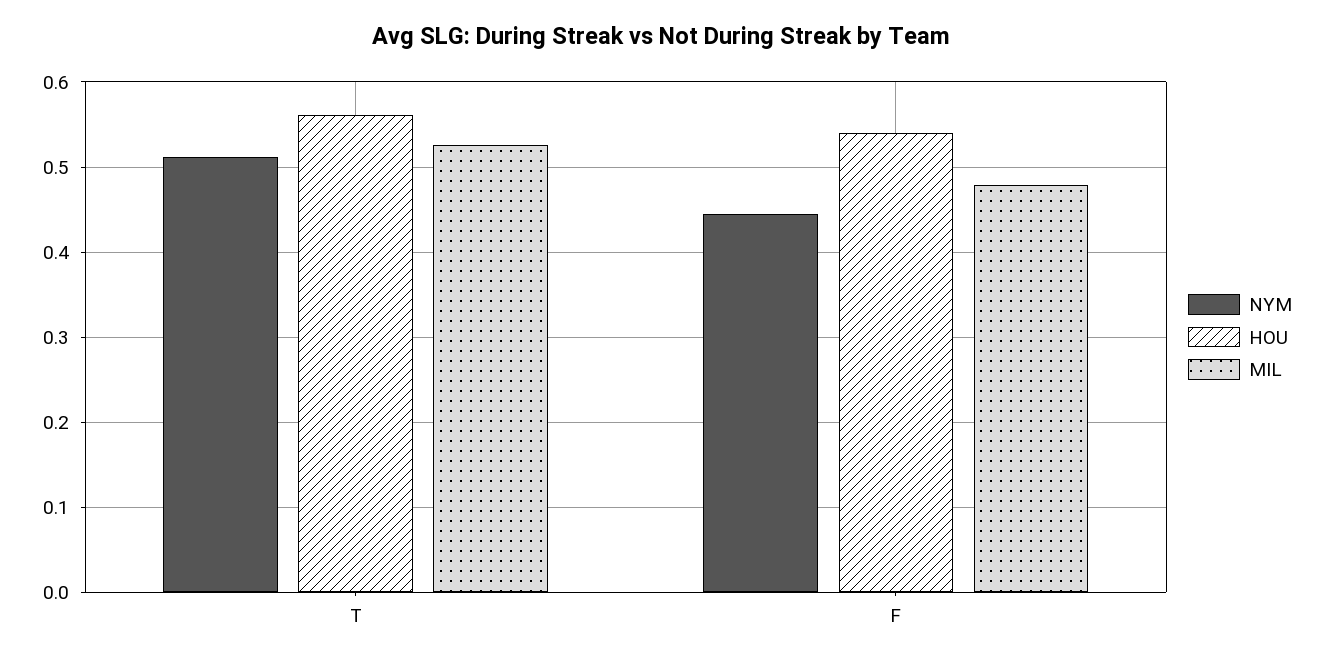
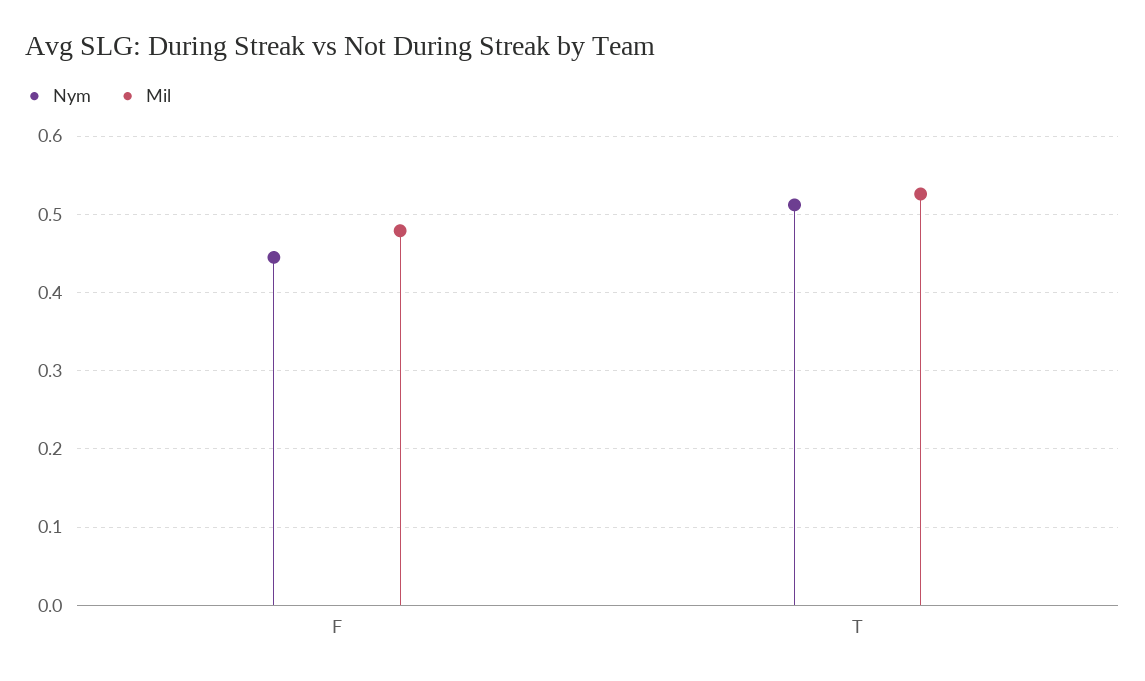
  {
    "NYM": {
      "T": 0.51,
      "F": 0.45
    },
-   "HOU": {
-     "T": 0.56,
-     "F": 0.54
-   },
    "MIL": {
      "T": 0.53,
      "F": 0.48
    }
  }

